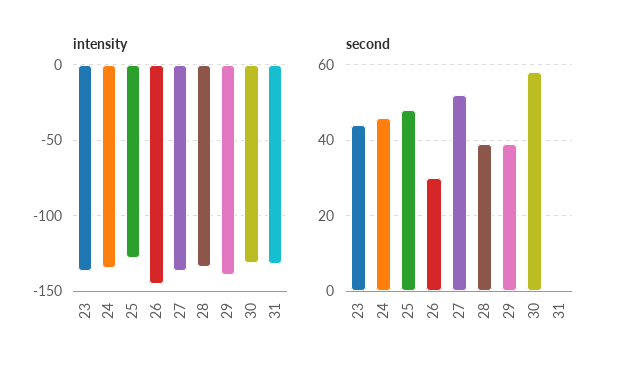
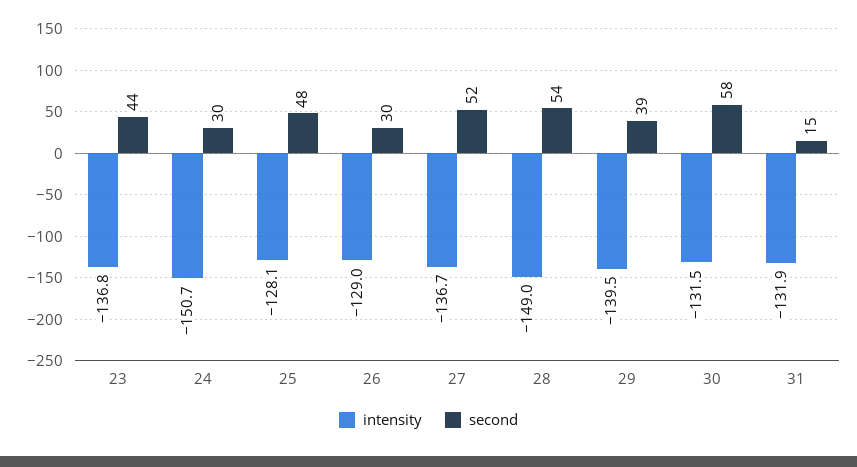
  {
    "intensity": {
      "23": -136.8,
-     "24": -135,
+     "24": -150.7,
      "25": -128.1,
-     "26": -145,
+     "26": -129,
      "27": -136.7,
-     "28": -135,
+     "28": -149,
      "29": -139.5,
      "30": -131.5,
      "31": -131.9
    },
    "second": {
      "23": 44,
-     "24": 45,
+     "24": 30,
      "25": 48,
      "26": 30,
      "27": 52,
-     "28": 40,
+     "28": 54,
      "29": 39,
      "30": 58,
-     "31": 0
+     "31": 15
    }
  }

